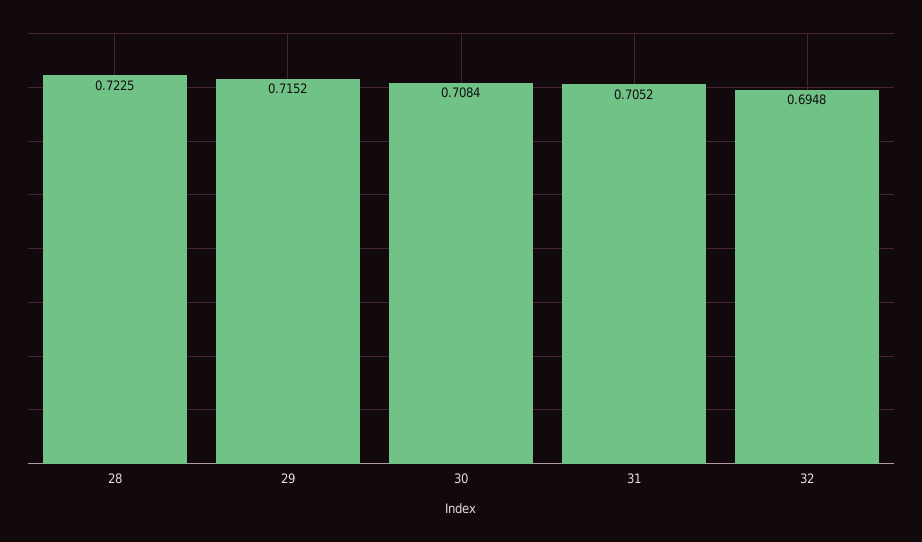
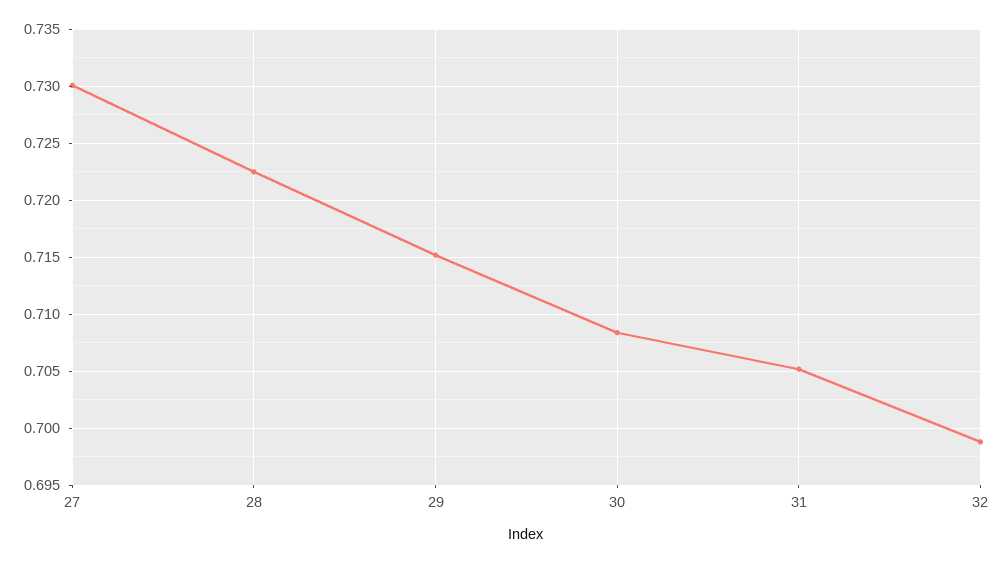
  {
    "28": 0.7225,
    "29": 0.7152,
    "30": 0.7084,
    "31": 0.7052,
-   "32": 0.6948
+   "32": 0.699,
+   "27": 0.73
  }

